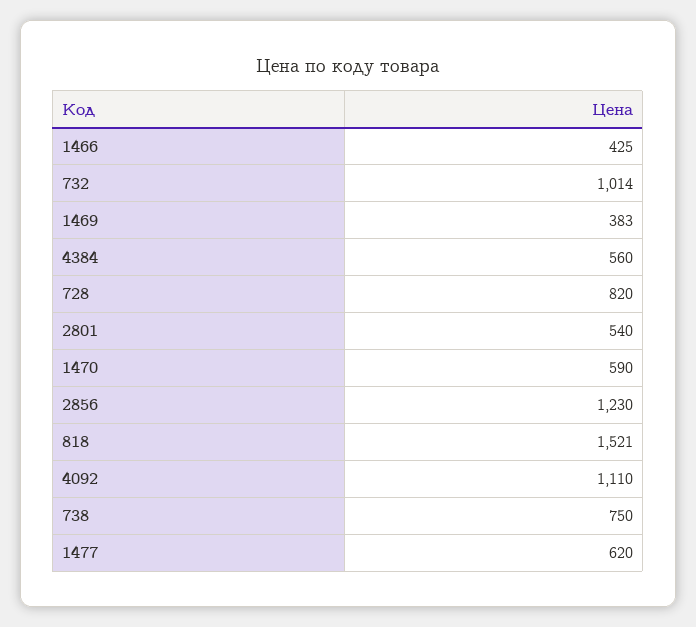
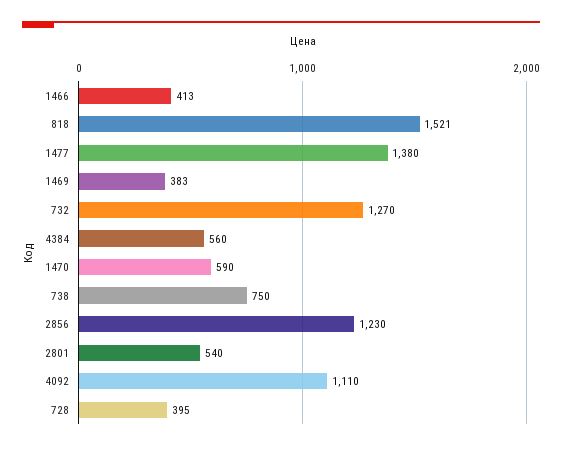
  {
-   "1466": 425,
+   "1466": 413,
-   "732": 1014,
+   "732": 1270,
    "1469": 383,
    "4384": 560,
-   "728": 820,
+   "728": 395,
    "2801": 540,
    "1470": 590,
    "2856": 1230,
    "818": 1521,
    "4092": 1110,
    "738": 750,
-   "1477": 620
+   "1477": 1380
  }

